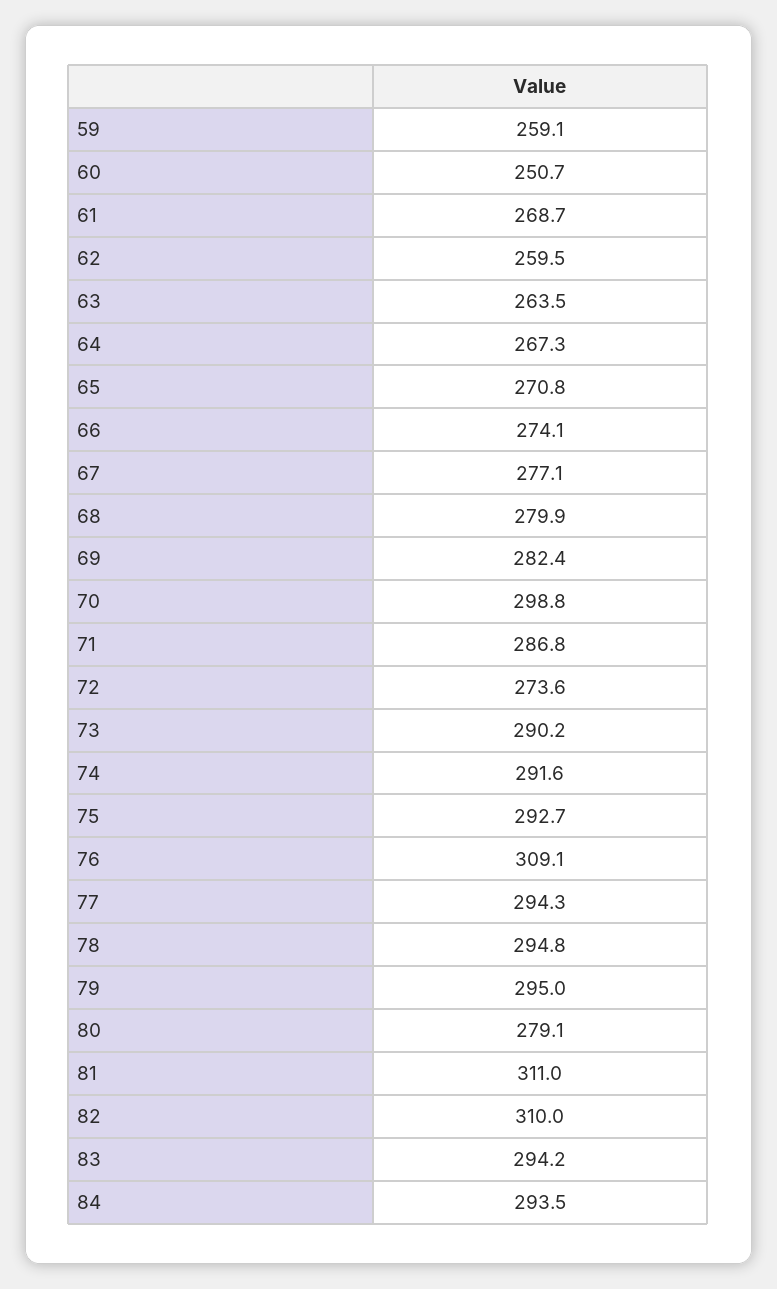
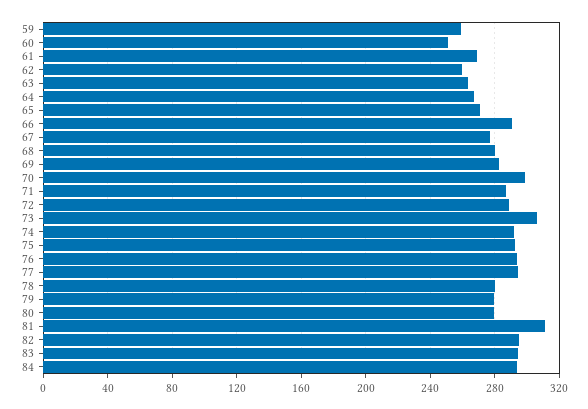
  {
    "59": 259.1,
    "60": 250.7,
    "61": 268.7,
    "62": 259.5,
    "63": 263.5,
    "64": 267.3,
    "65": 270.8,
-   "66": 274.1,
+   "66": 290,
    "67": 277.1,
    "68": 279.9,
    "69": 282.4,
    "70": 298.8,
    "71": 286.8,
-   "72": 273.6,
+   "72": 290,
-   "73": 290.2,
+   "73": 305,
    "74": 291.6,
    "75": 292.7,
-   "76": 309.1,
+   "76": 295,
    "77": 294.3,
-   "78": 294.8,
+   "78": 280,
-   "79": 295,
+   "79": 280,
    "80": 279.1,
    "81": 311,
-   "82": 310,
+   "82": 295,
    "83": 294.2,
    "84": 293.5
  }

